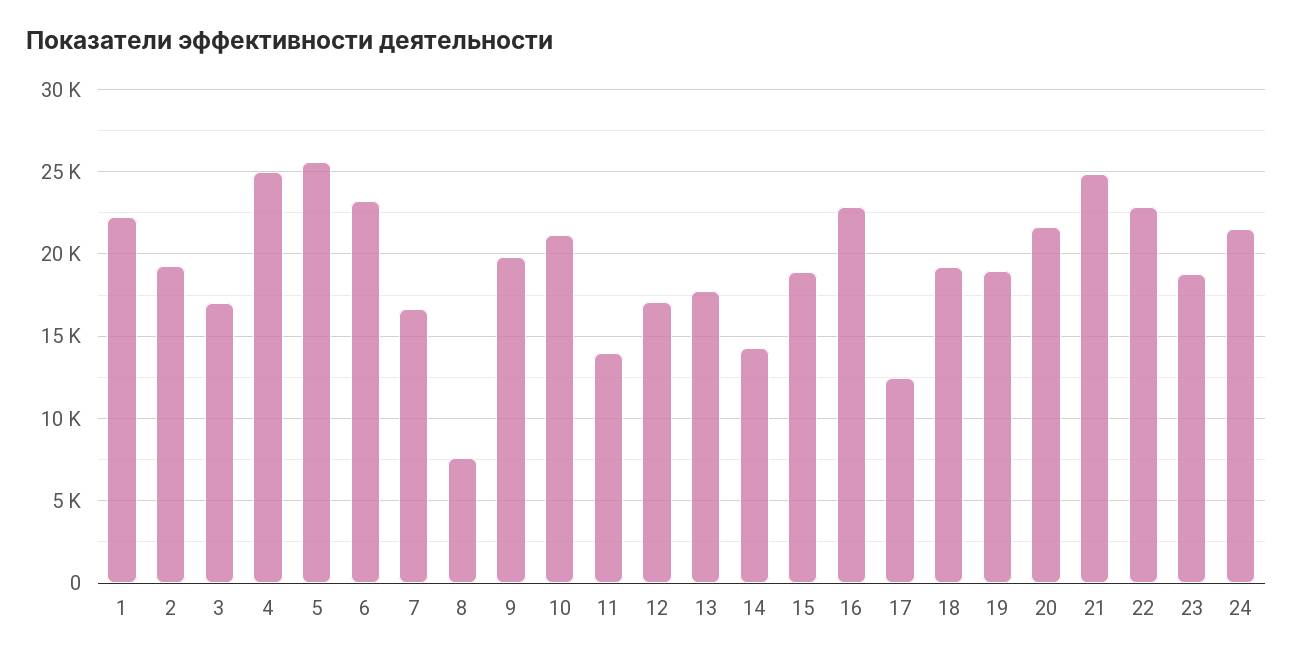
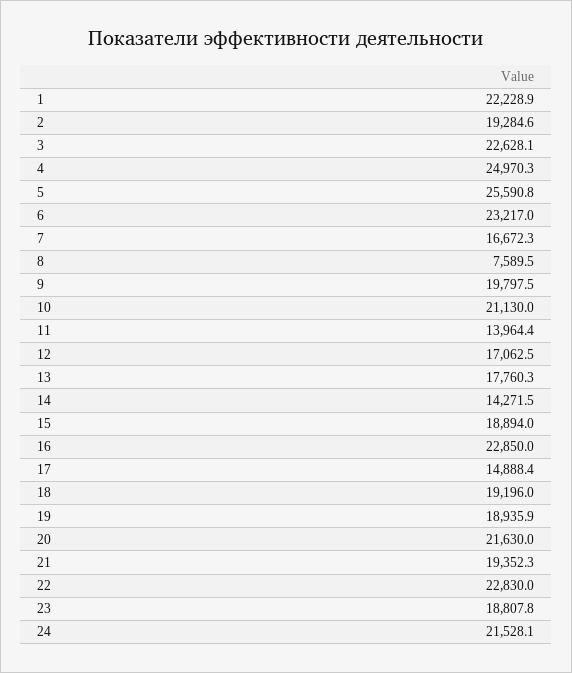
  {
    "1": 22228.9,
    "2": 19284.6,
-   "3": 17000,
+   "3": 22628.1,
    "4": 24970.3,
    "5": 25590.8,
    "6": 23217,
    "7": 16672.3,
    "8": 7589.5,
    "9": 19797.5,
    "10": 21130,
    "11": 13964.4,
    "12": 17062.5,
    "13": 17760.3,
    "14": 14271.5,
    "15": 18894,
    "16": 22850,
-   "17": 12500,
+   "17": 14888.4,
    "18": 19196,
    "19": 18935.9,
    "20": 21630,
-   "21": 25000,
+   "21": 19352.3,
    "22": 22830,
    "23": 18807.8,
    "24": 21528.1
  }

